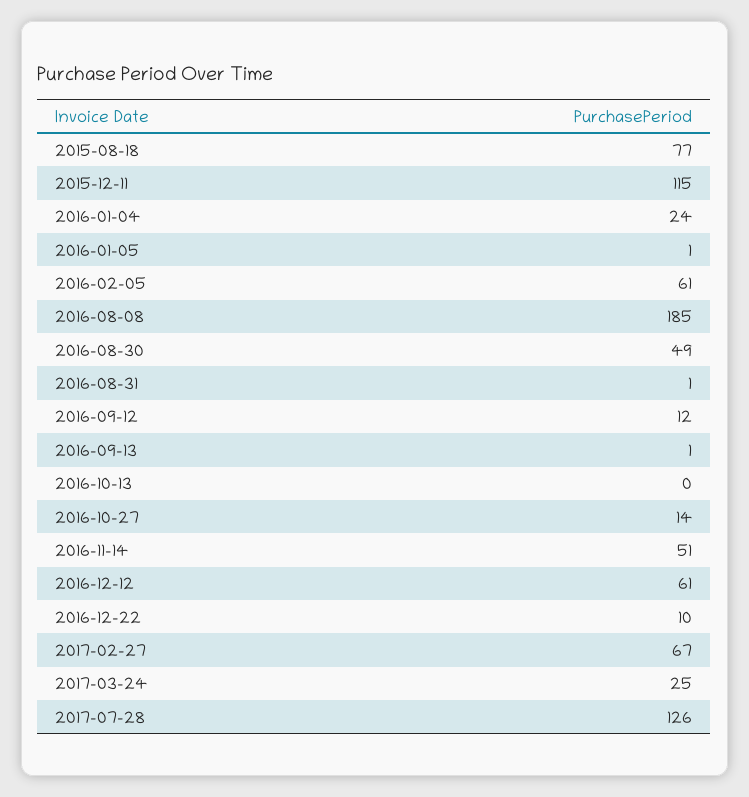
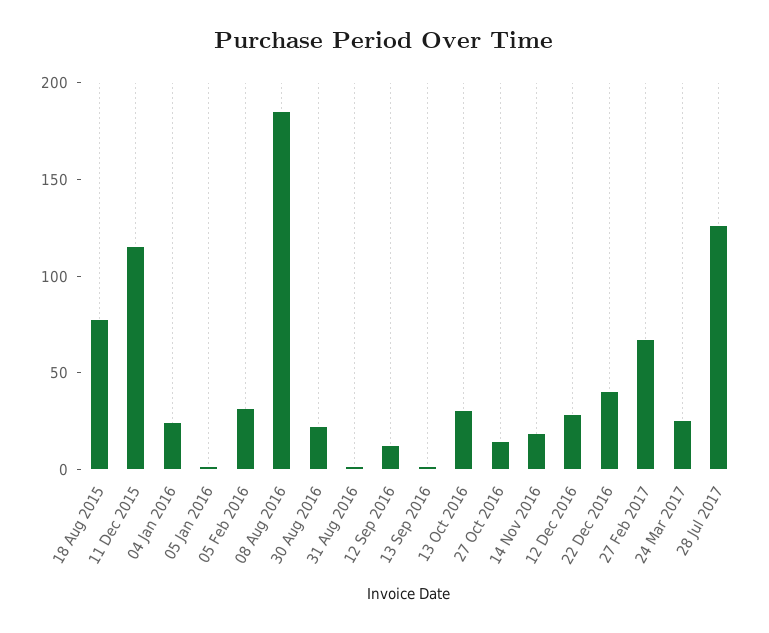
  {
    "2015-08-18": 77,
    "2015-12-11": 115,
    "2016-01-04": 24,
    "2016-01-05": 1,
-   "2016-02-05": 61,
+   "2016-02-05": 30,
    "2016-08-08": 185,
-   "2016-08-30": 49,
+   "2016-08-30": 20,
    "2016-08-31": 1,
    "2016-09-12": 12,
    "2016-09-13": 1,
-   "2016-10-13": 0,
+   "2016-10-13": 30,
    "2016-10-27": 14,
-   "2016-11-14": 51,
+   "2016-11-14": 20,
-   "2016-12-12": 61,
+   "2016-12-12": 30,
-   "2016-12-22": 10,
+   "2016-12-22": 40,
    "2017-02-27": 67,
    "2017-03-24": 25,
    "2017-07-28": 126
  }

